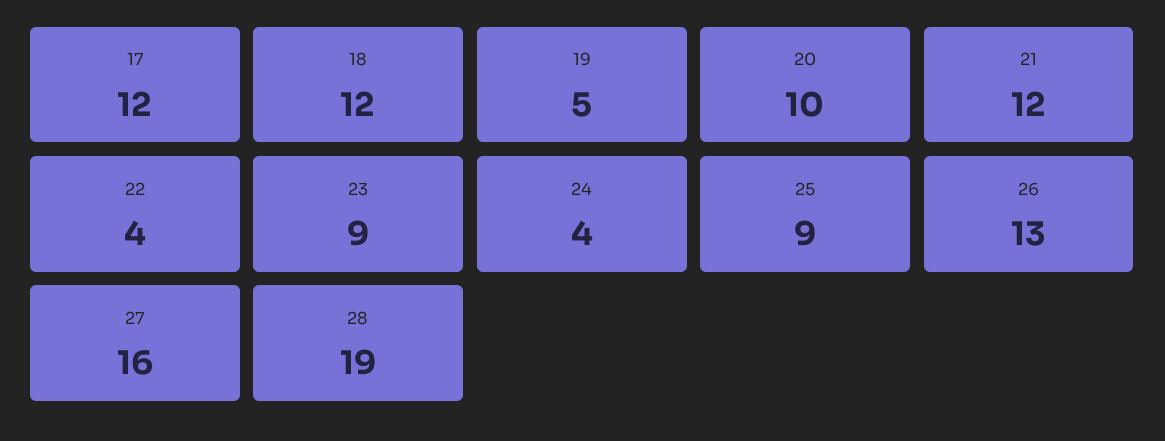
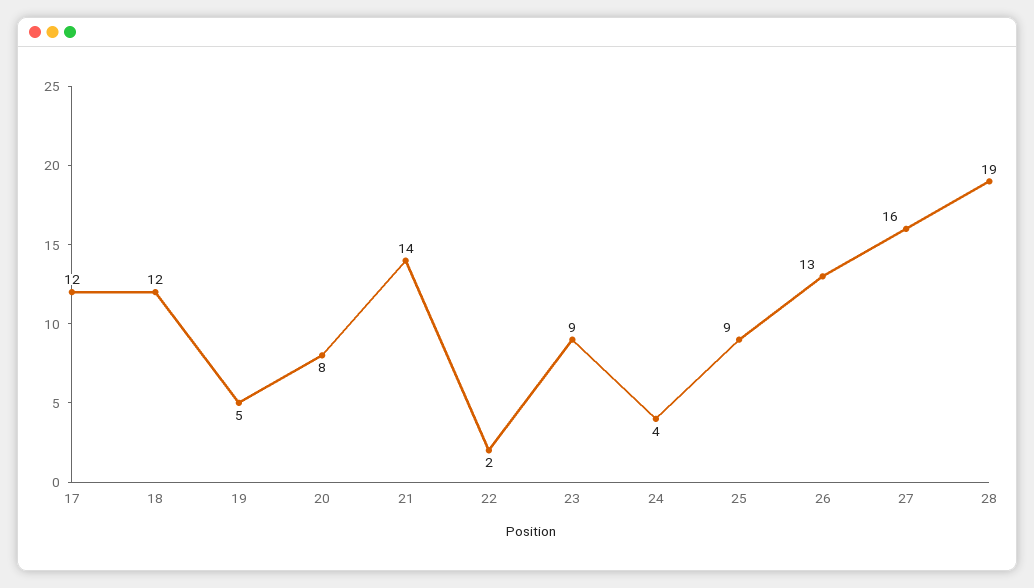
  {
    "17": 12,
    "18": 12,
    "19": 5,
-   "20": 10,
+   "20": 8,
-   "21": 12,
+   "21": 14,
-   "22": 4,
+   "22": 2,
    "23": 9,
    "24": 4,
    "25": 9,
    "26": 13,
    "27": 16,
    "28": 19
  }

